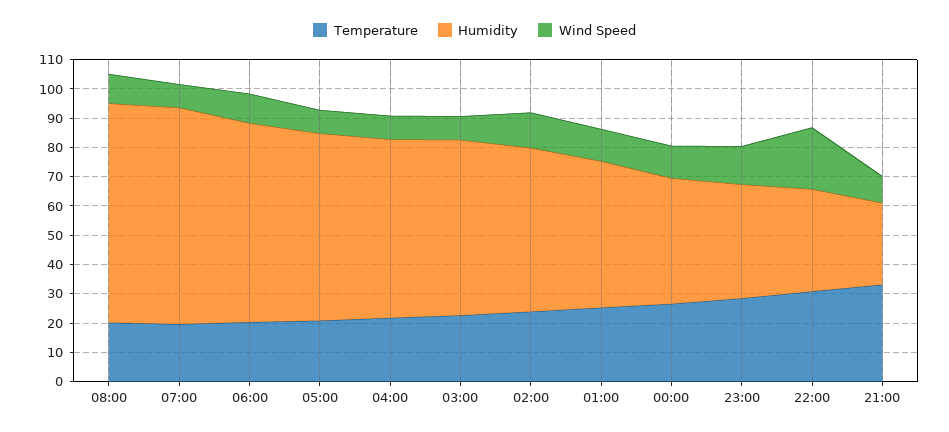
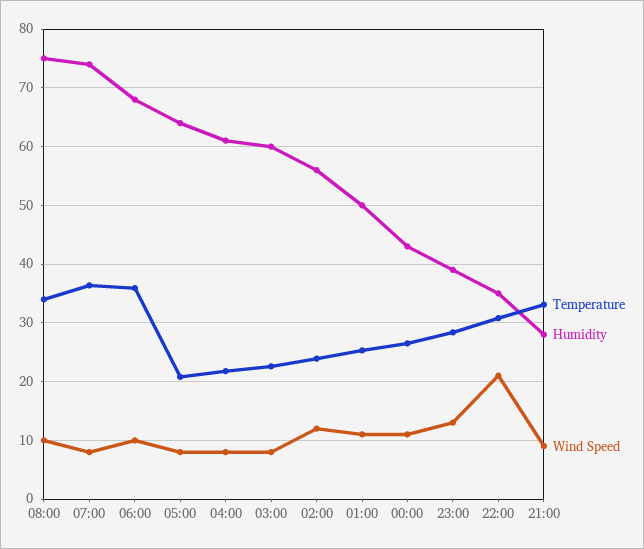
  {
    "Temperature": {
-     "08:00": 20,
+     "08:00": 34,
-     "07:00": 20,
+     "07:00": 36,
-     "06:00": 20,
+     "06:00": 36,
      "05:00": 20,
      "04:00": 22,
      "03:00": 22,
      "02:00": 24,
      "01:00": 26,
      "00:00": 26,
      "23:00": 28,
      "22:00": 30,
      "21:00": 34
    },
    "Humidity": {
      "08:00": 76,
      "07:00": 74,
      "06:00": 68,
      "05:00": 64,
      "04:00": 62,
      "03:00": 60,
      "02:00": 56,
      "01:00": 50,
      "00:00": 44,
      "23:00": 40,
      "22:00": 36,
      "21:00": 28
    },
    "Wind Speed": {
      "08:00": 10,
      "07:00": 8,
      "06:00": 10,
      "05:00": 8,
      "04:00": 8,
      "03:00": 8,
      "02:00": 12,
      "01:00": 12,
      "00:00": 12,
      "23:00": 14,
      "22:00": 22,
      "21:00": 10
    }
  }

